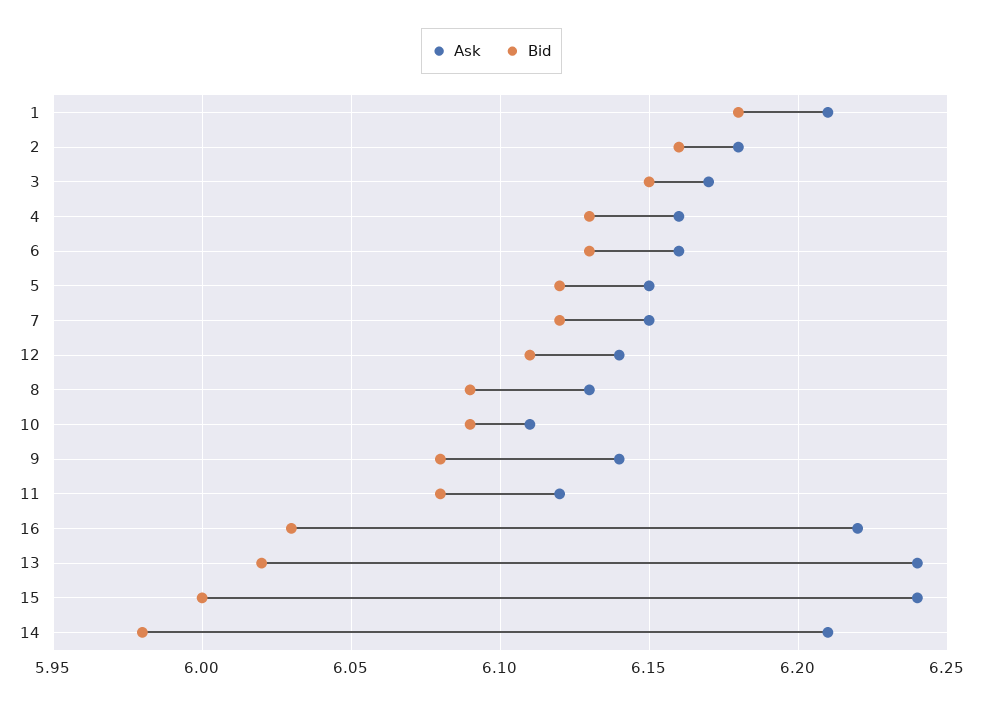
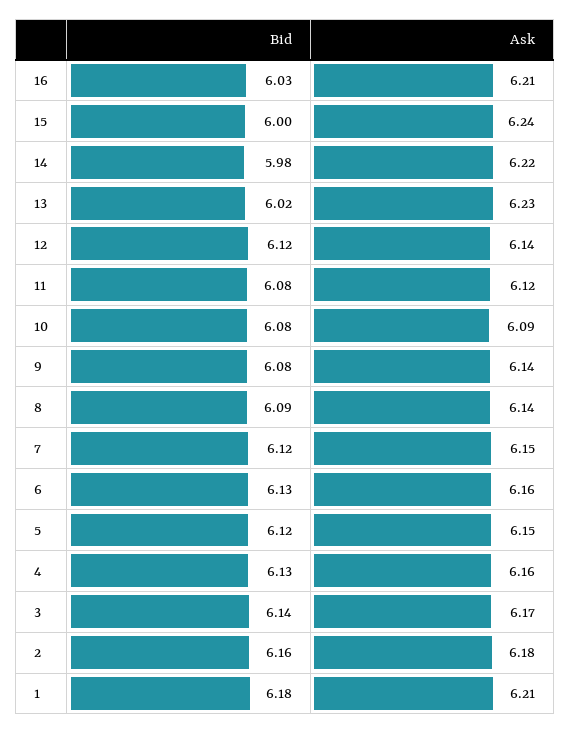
  {
    "Ask": {
      "1": 6.21,
      "2": 6.18,
      "3": 6.17,
      "4": 6.16,
      "6": 6.16,
      "5": 6.15,
      "7": 6.15,
      "12": 6.14,
-     "8": 6.13,
+     "8": 6.14,
-     "10": 6.11,
+     "10": 6.09,
      "9": 6.14,
      "11": 6.12,
-     "16": 6.22,
+     "16": 6.21,
-     "13": 6.24,
+     "13": 6.23,
      "15": 6.24,
-     "14": 6.21
+     "14": 6.22
    },
    "Bid": {
      "1": 6.18,
      "2": 6.16,
-     "3": 6.15,
+     "3": 6.14,
      "4": 6.13,
      "6": 6.13,
      "5": 6.12,
      "7": 6.12,
-     "12": 6.11,
+     "12": 6.12,
      "8": 6.09,
-     "10": 6.09,
+     "10": 6.08,
      "9": 6.08,
      "11": 6.08,
      "16": 6.03,
      "13": 6.02,
      "15": 6,
      "14": 5.98
    }
  }

